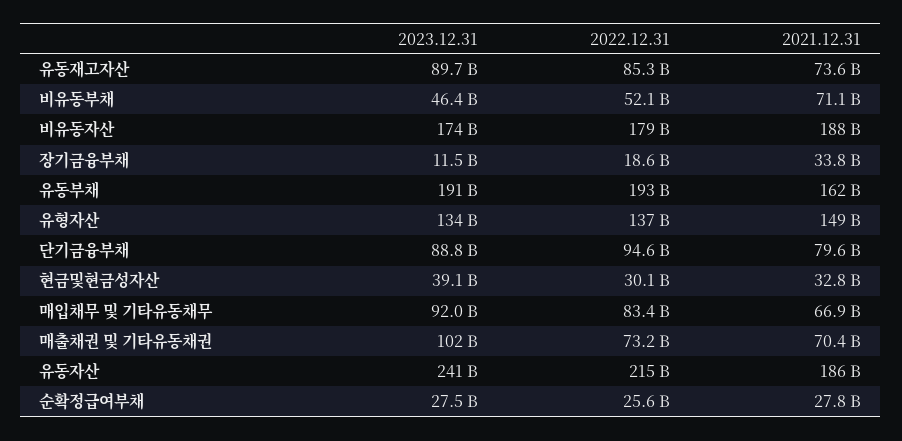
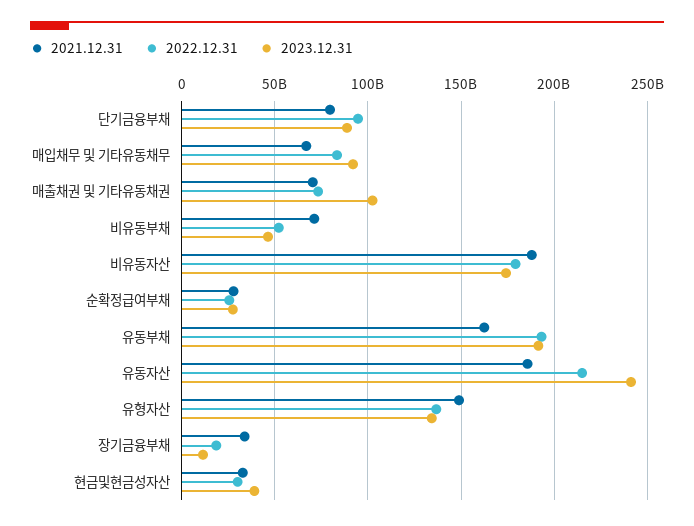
  {
    "2023.12.31": {
-     "유동재고자산": 89700000000,
      "비유동부채": 46400000000,
      "비유동자산": 174000000000,
      "장기금융부채": 11500000000,
      "유동부채": 191000000000,
      "유형자산": 134000000000,
      "단기금융부채": 88800000000,
      "현금및현금성자산": 39100000000,
      "매입채무 및 기타유동채무": 92000000000,
      "매출채권 및 기타유동채권": 102000000000,
      "유동자산": 241000000000,
      "순확정급여부채": 27500000000
    },
    "2022.12.31": {
-     "유동재고자산": 85300000000,
      "비유동부채": 52100000000,
      "비유동자산": 179000000000,
      "장기금융부채": 18600000000,
      "유동부채": 193000000000,
      "유형자산": 137000000000,
      "단기금융부채": 94600000000,
      "현금및현금성자산": 30100000000,
      "매입채무 및 기타유동채무": 83400000000,
      "매출채권 및 기타유동채권": 73200000000,
      "유동자산": 215000000000,
      "순확정급여부채": 25600000000
    },
    "2021.12.31": {
-     "유동재고자산": 73600000000,
      "비유동부채": 71100000000,
      "비유동자산": 188000000000,
      "장기금융부채": 33800000000,
      "유동부채": 162000000000,
      "유형자산": 149000000000,
      "단기금융부채": 79600000000,
      "현금및현금성자산": 32800000000,
      "매입채무 및 기타유동채무": 66900000000,
      "매출채권 및 기타유동채권": 70400000000,
      "유동자산": 186000000000,
      "순확정급여부채": 27800000000
    }
  }

